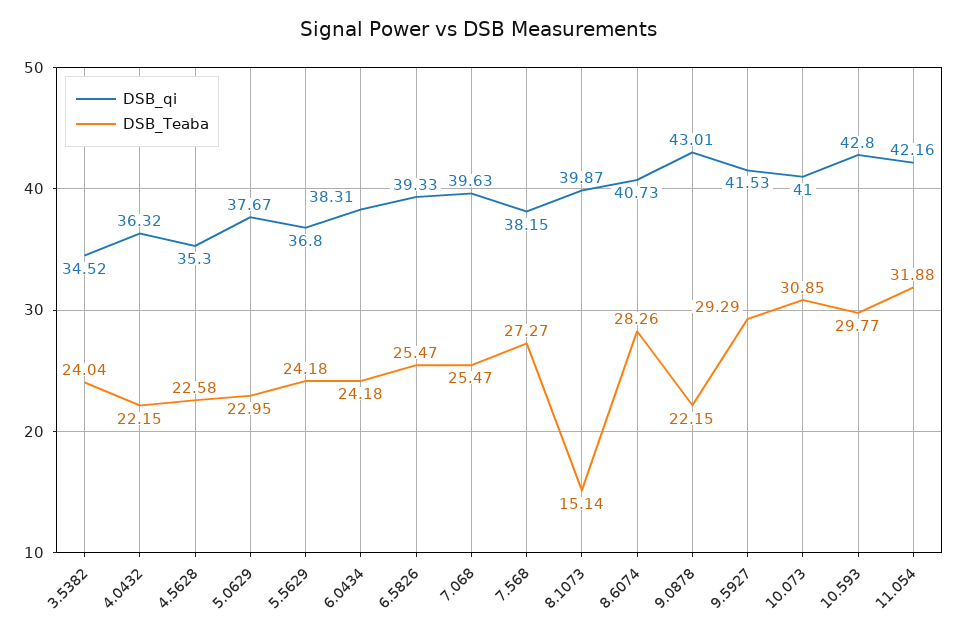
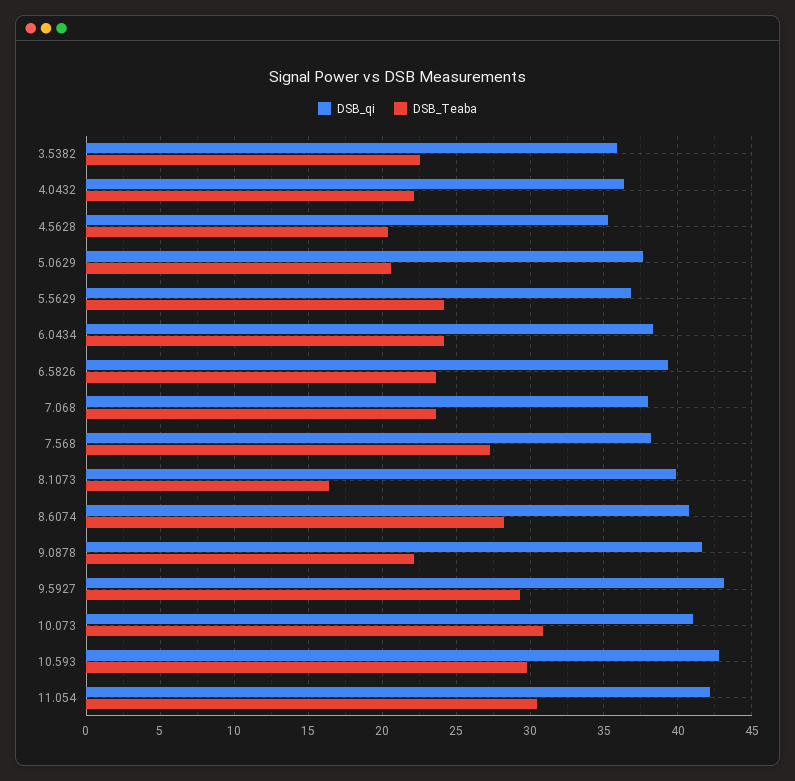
  {
    "DSB_qi": {
-     "3.5382": 34.52,
+     "3.5382": 36,
      "4.0432": 36.32,
      "4.5628": 35.3,
      "5.0629": 37.67,
      "5.5629": 36.8,
      "6.0434": 38.31,
      "6.5826": 39.33,
-     "7.068": 39.63,
+     "7.068": 38,
      "7.568": 38.15,
      "8.1073": 39.87,
      "8.6074": 40.73,
-     "9.0878": 43.01,
+     "9.0878": 41.5,
-     "9.5927": 41.53,
+     "9.5927": 43,
      "10.073": 41,
      "10.593": 42.8,
      "11.054": 42.16
    },
    "DSB_Teaba": {
-     "3.5382": 24.04,
+     "3.5382": 22.5,
      "4.0432": 22.15,
-     "4.5628": 22.58,
+     "4.5628": 20.5,
-     "5.0629": 22.95,
+     "5.0629": 20.5,
      "5.5629": 24.18,
      "6.0434": 24.18,
-     "6.5826": 25.47,
+     "6.5826": 23.5,
-     "7.068": 25.47,
+     "7.068": 23.5,
      "7.568": 27.27,
-     "8.1073": 15.14,
+     "8.1073": 16.5,
      "8.6074": 28.26,
      "9.0878": 22.15,
      "9.5927": 29.29,
      "10.073": 30.85,
      "10.593": 29.77,
-     "11.054": 31.88
+     "11.054": 30.5
    }
  }

